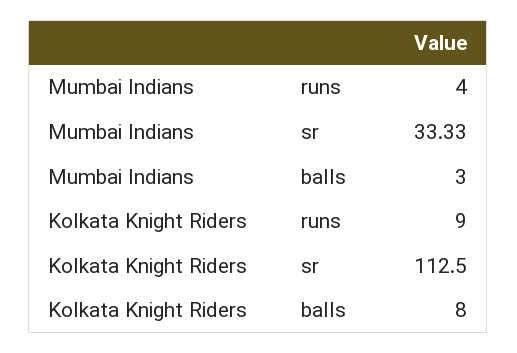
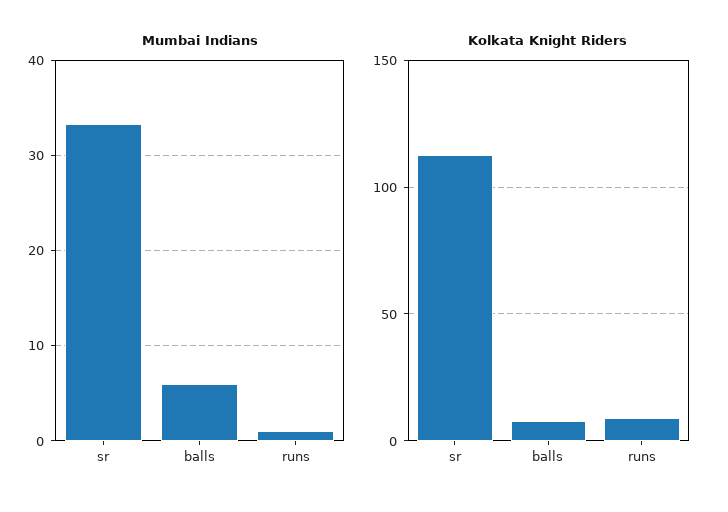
  {
    "Mumbai Indians": {
-     "runs": 4,
+     "runs": 1,
      "sr": 33.33,
-     "balls": 3
+     "balls": 6
    },
    "Kolkata Knight Riders": {
      "runs": 9,
      "sr": 112.5,
      "balls": 8
    }
  }

